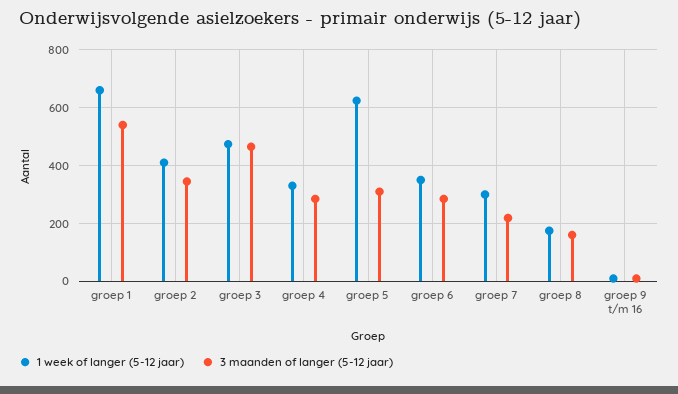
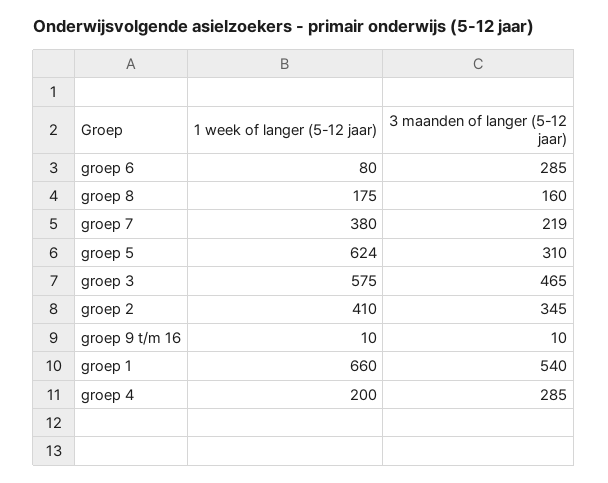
  {
    "1 week of langer (5-12 jaar)": {
      "groep 1": 660,
      "groep 2": 410,
-     "groep 3": 475,
+     "groep 3": 575,
-     "groep 4": 325,
+     "groep 4": 200,
      "groep 5": 624,
-     "groep 6": 350,
+     "groep 6": 80,
-     "groep 7": 300,
+     "groep 7": 380,
      "groep 8": 175,
      "groep 9 t/m 16": 10
    },
    "3 maanden of langer (5-12 jaar)": {
      "groep 1": 540,
      "groep 2": 345,
      "groep 3": 465,
      "groep 4": 285,
      "groep 5": 310,
      "groep 6": 285,
      "groep 7": 219,
      "groep 8": 160,
      "groep 9 t/m 16": 10
    }
  }

